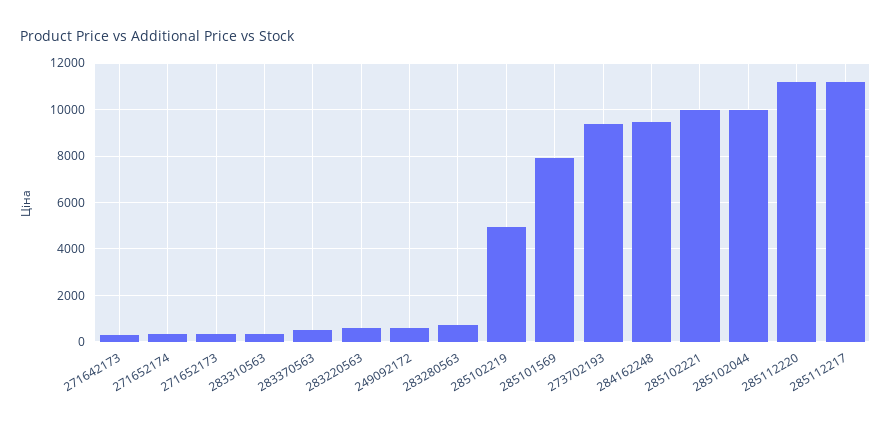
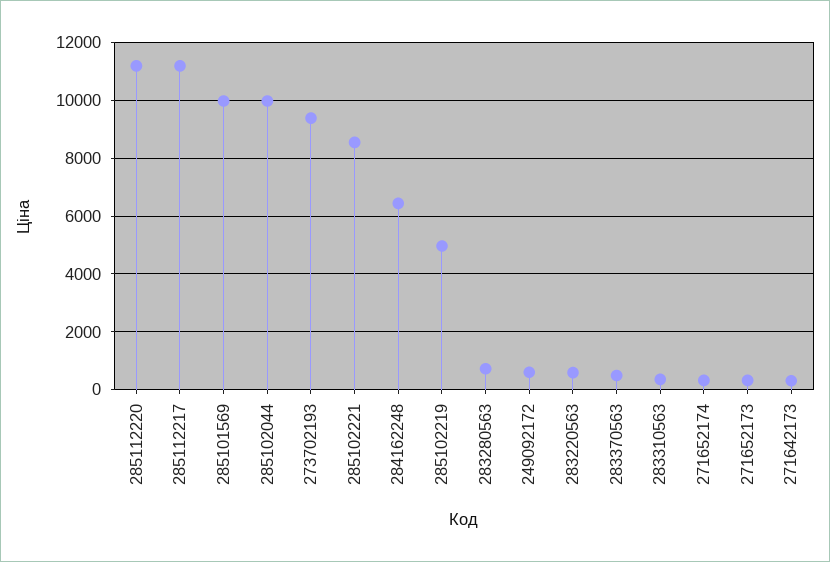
  {
    "271642173": 250,
    "271652174": 250,
    "271652173": 250,
    "283310563": 250,
    "283370563": 500,
    "283220563": 500,
    "249092172": 500,
    "283280563": 750,
    "285102219": 5000,
-   "285101569": 8000,
+   "285101569": 10000,
    "273702193": 9500,
-   "284162248": 9500,
+   "284162248": 6500,
-   "285102221": 10000,
+   "285102221": 8500,
    "285102044": 10000,
    "285112220": 11250,
    "285112217": 11250
  }

